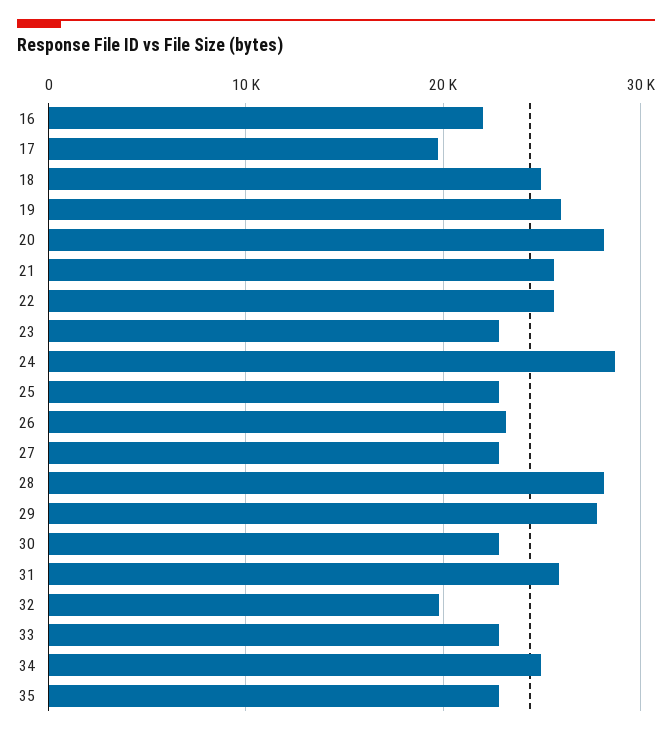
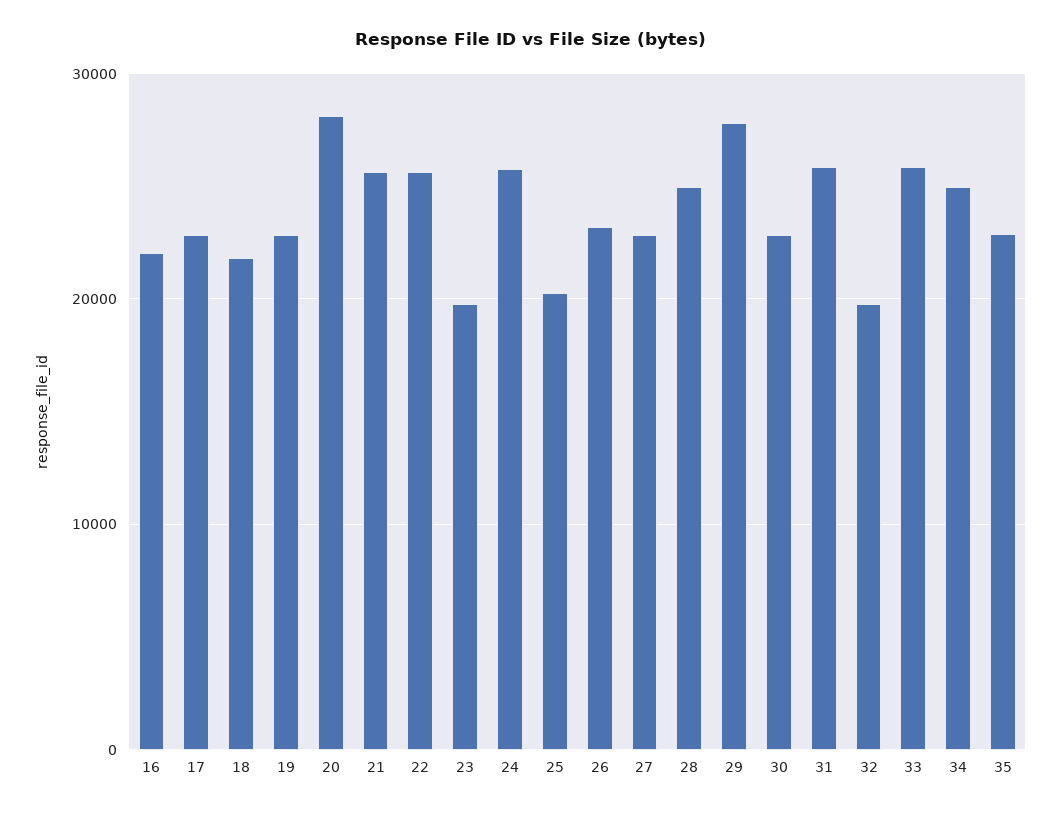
  {
    "16": 22000,
-   "17": 20000,
+   "17": 23000,
-   "18": 25000,
+   "18": 22000,
-   "19": 26000,
+   "19": 23000,
    "20": 28000,
    "21": 26000,
    "22": 26000,
-   "23": 23000,
+   "23": 20000,
-   "24": 29000,
+   "24": 26000,
-   "25": 23000,
+   "25": 20000,
    "26": 23000,
    "27": 23000,
-   "28": 28000,
+   "28": 25000,
    "29": 28000,
    "30": 23000,
    "31": 26000,
    "32": 20000,
-   "33": 23000,
+   "33": 26000,
    "34": 25000,
    "35": 23000
  }

